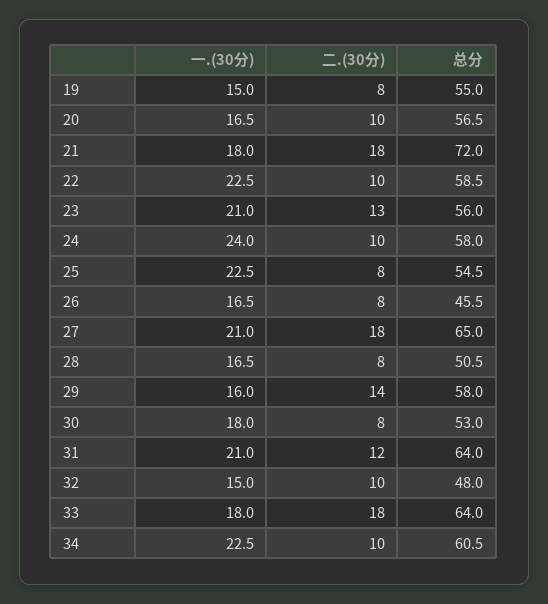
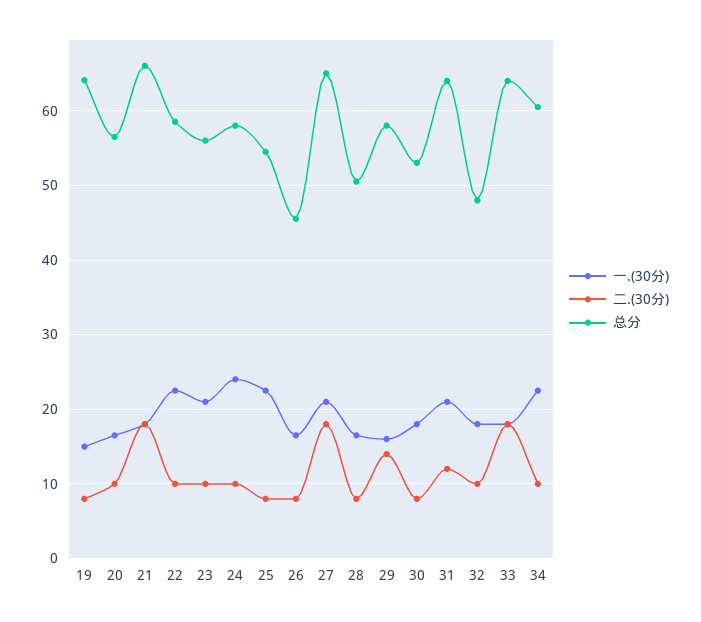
  {
    "一.(30分)": {
      "19": 15,
      "20": 16.5,
      "21": 18,
      "22": 22.5,
      "23": 21,
      "24": 24,
      "25": 22.5,
      "26": 16.5,
      "27": 21,
      "28": 16.5,
      "29": 16,
      "30": 18,
      "31": 21,
-     "32": 15,
+     "32": 18,
      "33": 18,
      "34": 22.5
    },
    "二.(30分)": {
      "19": 8,
      "20": 10,
      "21": 18,
      "22": 10,
-     "23": 13,
+     "23": 10,
      "24": 10,
      "25": 8,
      "26": 8,
      "27": 18,
      "28": 8,
      "29": 14,
      "30": 8,
      "31": 12,
      "32": 10,
      "33": 18,
      "34": 10
    },
    "总分": {
-     "19": 55,
+     "19": 64,
      "20": 56.5,
-     "21": 72,
+     "21": 66,
      "22": 58.5,
      "23": 56,
      "24": 58,
      "25": 54.5,
      "26": 45.5,
      "27": 65,
      "28": 50.5,
      "29": 58,
      "30": 53,
      "31": 64,
      "32": 48,
      "33": 64,
      "34": 60.5
    }
  }

